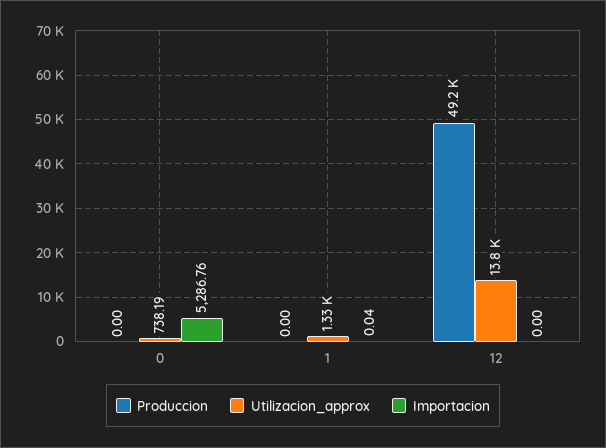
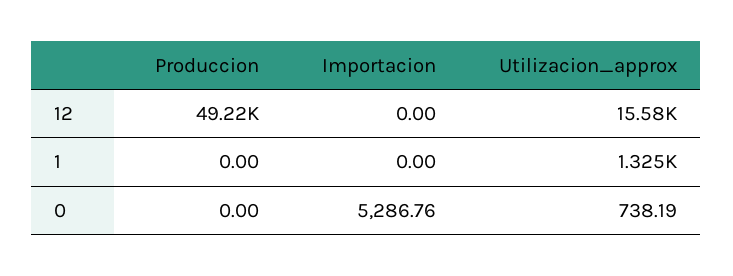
  {
    "Produccion": {
      "0": 0,
      "1": 0,
      "12": 49220
    },
    "Utilizacion_approx": {
      "0": 738.19,
      "1": 1325,
-     "12": 13800
+     "12": 15580
    },
    "Importacion": {
      "0": 5286.76,
-     "1": 0.04,
+     "1": 0,
      "12": 0
    }
  }

